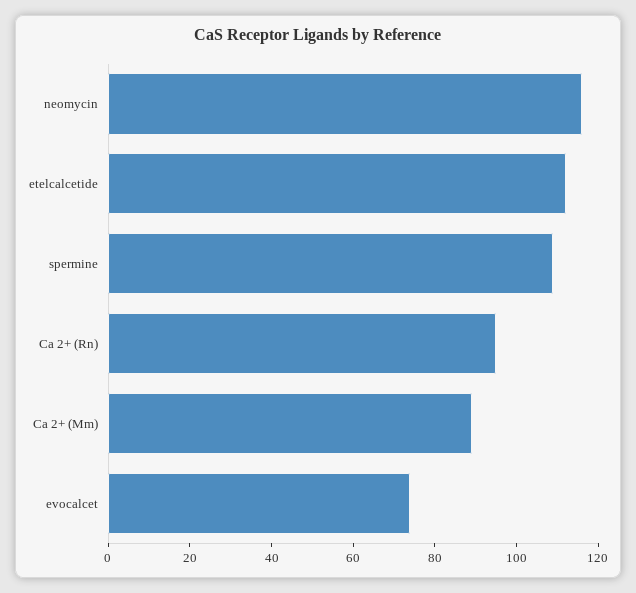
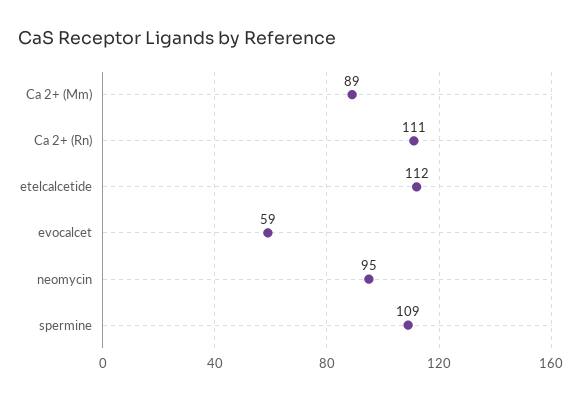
  {
-   "neomycin": 115,
+   "neomycin": 95,
    "etelcalcetide": 112,
    "spermine": 109,
-   "Ca 2+ (Rn)": 95,
+   "Ca 2+ (Rn)": 111,
    "Ca 2+ (Mm)": 89,
-   "evocalcet": 75
+   "evocalcet": 59
  }

